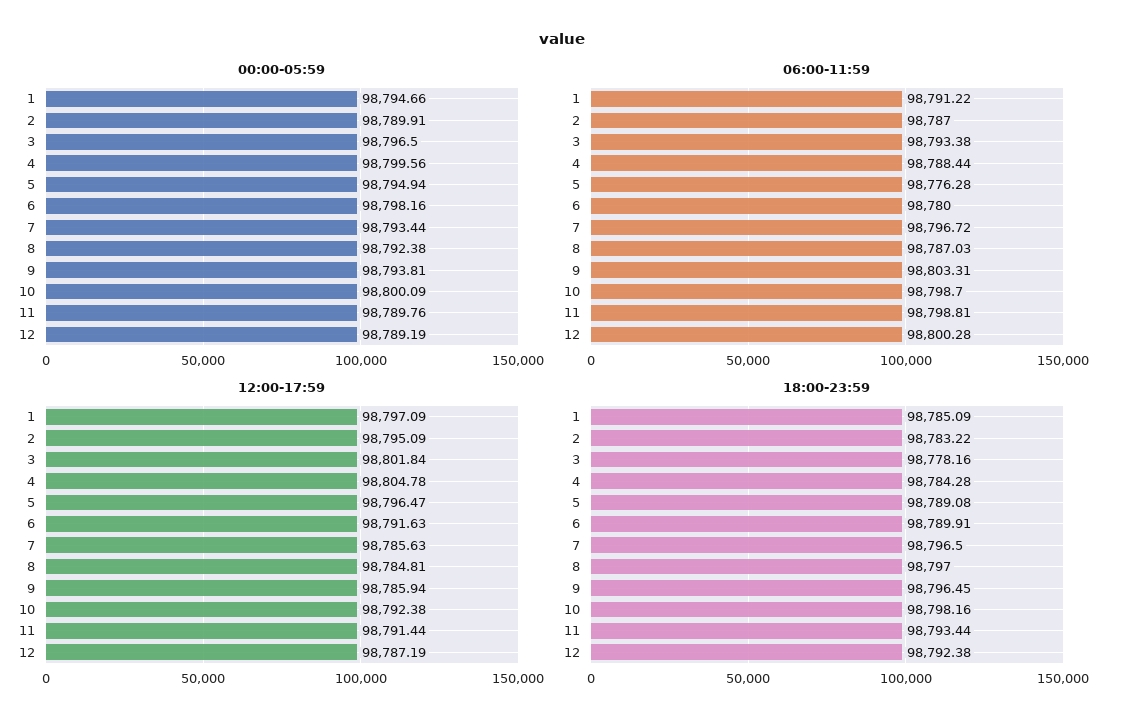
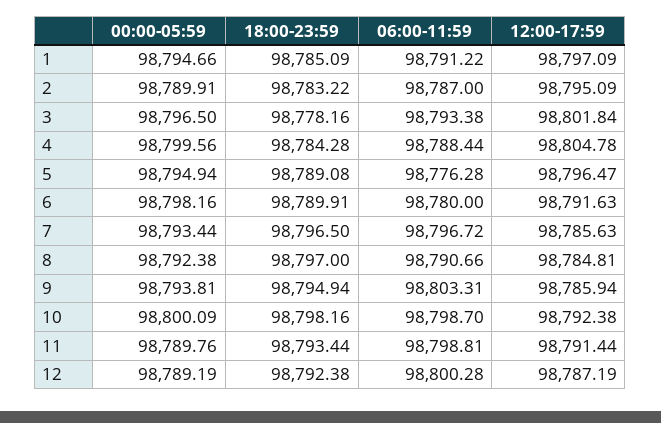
  {
    "00:00-05:59": {
      "1": 98794.66,
      "2": 98789.91,
      "3": 98796.5,
      "4": 98799.56,
      "5": 98794.94,
      "6": 98798.16,
      "7": 98793.44,
      "8": 98792.38,
      "9": 98793.81,
      "10": 98800.09,
      "11": 98789.76,
      "12": 98789.19
    },
    "06:00-11:59": {
      "1": 98791.22,
      "2": 98787,
      "3": 98793.38,
      "4": 98788.44,
      "5": 98776.28,
      "6": 98780,
      "7": 98796.72,
-     "8": 98787.03,
+     "8": 98790.66,
      "9": 98803.31,
      "10": 98798.7,
      "11": 98798.81,
      "12": 98800.28
    },
    "12:00-17:59": {
      "1": 98797.09,
      "2": 98795.09,
      "3": 98801.84,
      "4": 98804.78,
      "5": 98796.47,
      "6": 98791.63,
      "7": 98785.63,
      "8": 98784.81,
      "9": 98785.94,
      "10": 98792.38,
      "11": 98791.44,
      "12": 98787.19
    },
    "18:00-23:59": {
      "1": 98785.09,
      "2": 98783.22,
      "3": 98778.16,
      "4": 98784.28,
      "5": 98789.08,
      "6": 98789.91,
      "7": 98796.5,
      "8": 98797,
-     "9": 98796.45,
+     "9": 98794.94,
      "10": 98798.16,
      "11": 98793.44,
      "12": 98792.38
    }
  }

